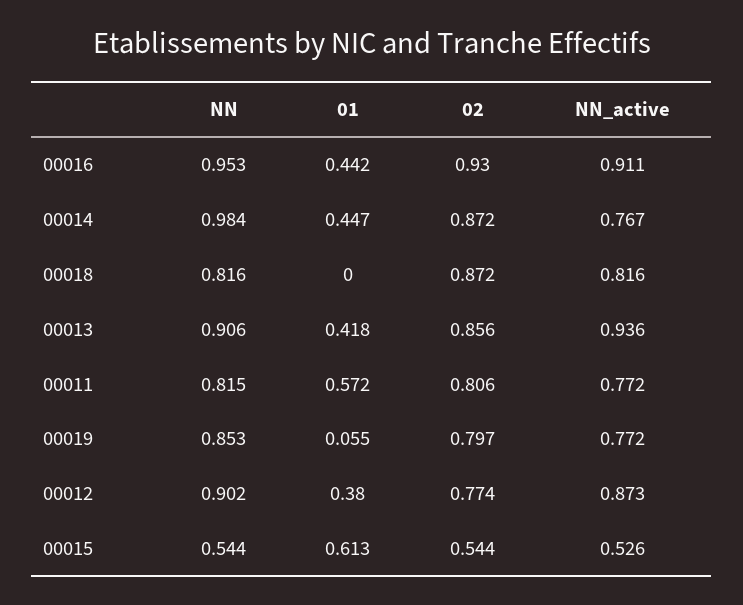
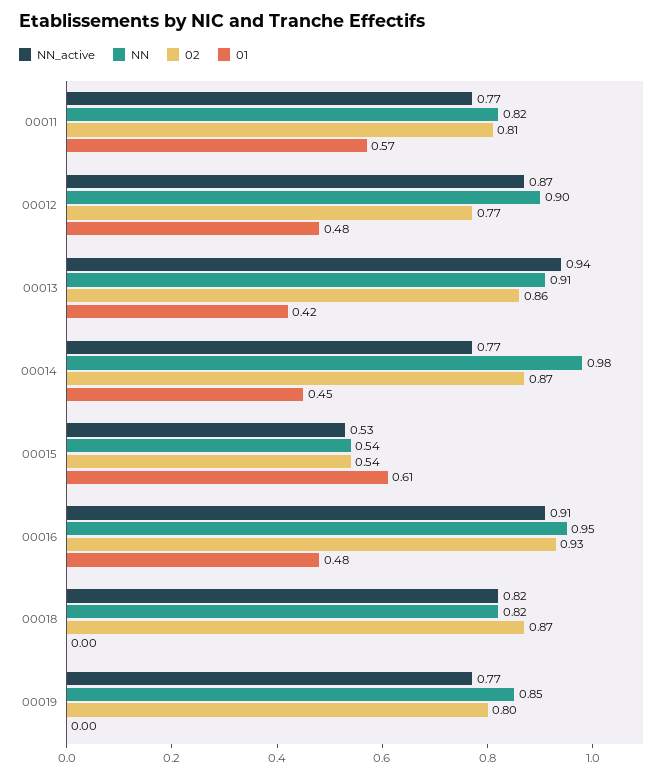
  {
    "NN": {
      "00016": 0.953,
      "00014": 0.984,
      "00018": 0.816,
      "00013": 0.906,
      "00011": 0.815,
      "00019": 0.853,
      "00012": 0.902,
      "00015": 0.544
    },
    "01": {
-     "00016": 0.442,
+     "00016": 0.48,
      "00014": 0.447,
      "00018": 0,
      "00013": 0.418,
      "00011": 0.572,
-     "00019": 0.055,
+     "00019": 0,
-     "00012": 0.38,
+     "00012": 0.48,
      "00015": 0.613
    },
    "02": {
      "00016": 0.93,
      "00014": 0.872,
      "00018": 0.872,
      "00013": 0.856,
      "00011": 0.806,
      "00019": 0.797,
      "00012": 0.774,
      "00015": 0.544
    },
    "NN_active": {
      "00016": 0.911,
      "00014": 0.767,
      "00018": 0.816,
      "00013": 0.936,
      "00011": 0.772,
      "00019": 0.772,
      "00012": 0.873,
      "00015": 0.526
    }
  }

